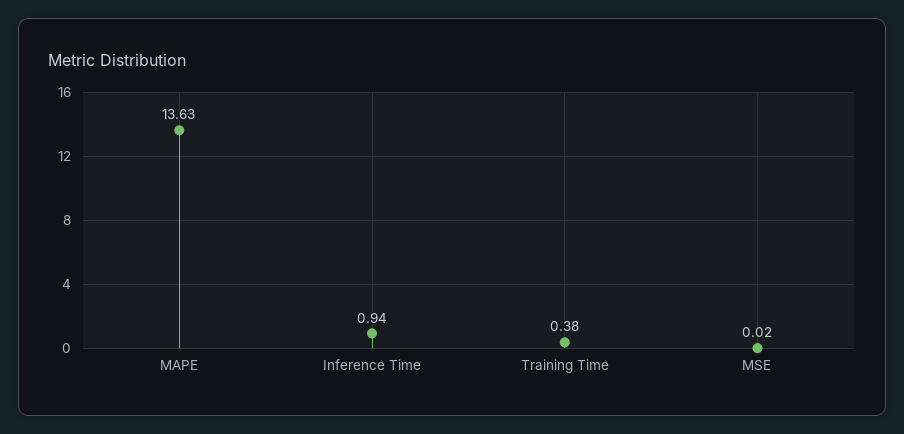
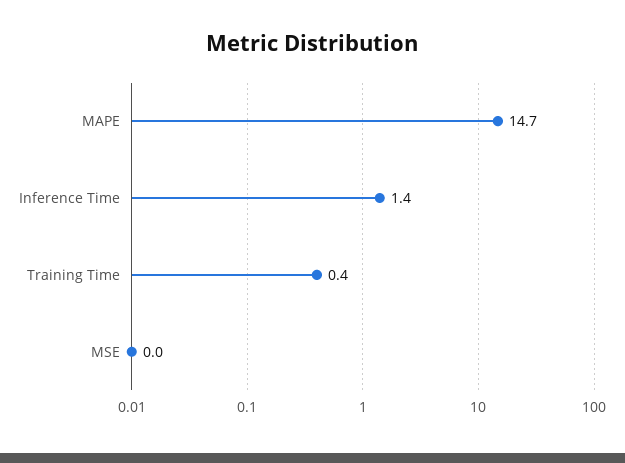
  {
-   "MAPE": 13.63,
+   "MAPE": 14.7,
-   "Inference Time": 0.94,
+   "Inference Time": 1.4,
    "Training Time": 0.38,
    "MSE": 0.02
  }

